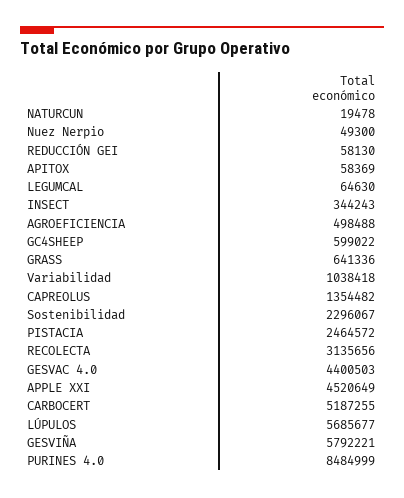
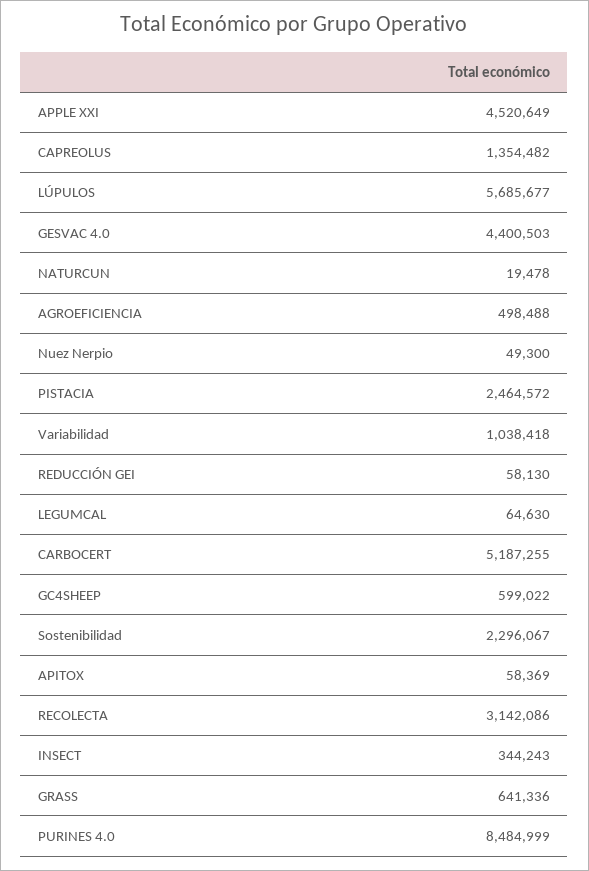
  {
    "NATURCUN": 19478,
    "Nuez Nerpio": 49300,
    "REDUCCIÓN GEI": 58130,
    "APITOX": 58369,
    "LEGUMCAL": 64630,
    "INSECT": 344243,
    "AGROEFICIENCIA": 498488,
    "GC4SHEEP": 599022,
    "GRASS": 641336,
    "Variabilidad": 1038418,
    "CAPREOLUS": 1354482,
    "Sostenibilidad": 2296067,
    "PISTACIA": 2464572,
-   "RECOLECTA": 3135656,
+   "RECOLECTA": 3142086,
    "GESVAC 4.0": 4400503,
    "APPLE XXI": 4520649,
    "CARBOCERT": 5187255,
    "LÚPULOS": 5685677,
-   "GESVIÑA": 5792221,
    "PURINES 4.0": 8484999
  }

